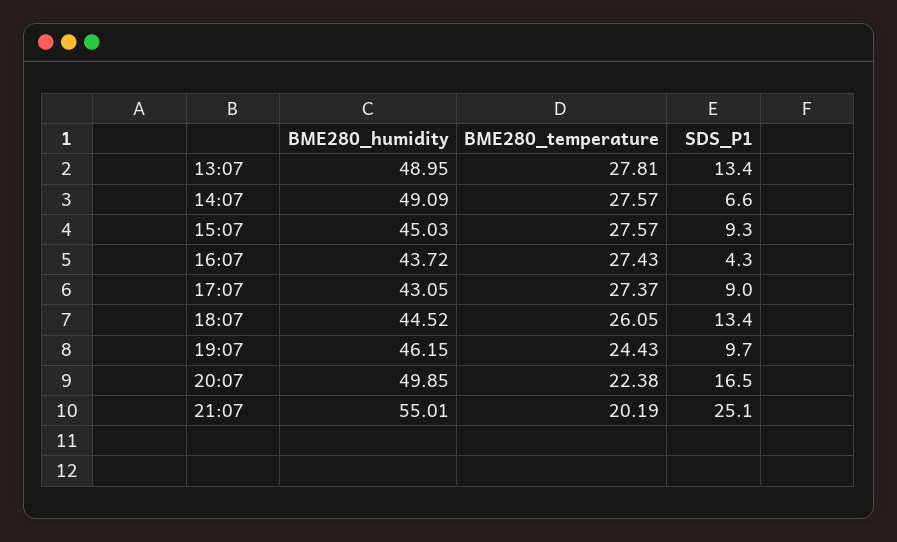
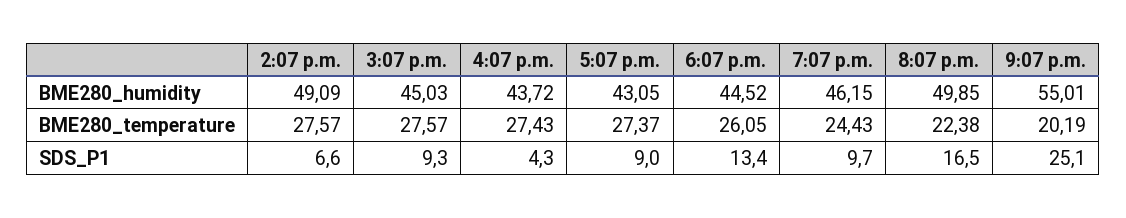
  {
    "BME280_humidity": {
-     "13:07": 48.95,
      "14:07": 49.09,
      "15:07": 45.03,
      "16:07": 43.72,
      "17:07": 43.05,
      "18:07": 44.52,
      "19:07": 46.15,
      "20:07": 49.85,
      "21:07": 55.01
    },
    "BME280_temperature": {
-     "13:07": 27.81,
      "14:07": 27.57,
      "15:07": 27.57,
      "16:07": 27.43,
      "17:07": 27.37,
      "18:07": 26.05,
      "19:07": 24.43,
      "20:07": 22.38,
      "21:07": 20.19
    },
    "SDS_P1": {
-     "13:07": 13.4,
      "14:07": 6.6,
      "15:07": 9.3,
      "16:07": 4.3,
      "17:07": 9,
      "18:07": 13.4,
      "19:07": 9.7,
      "20:07": 16.5,
      "21:07": 25.1
    }
  }

